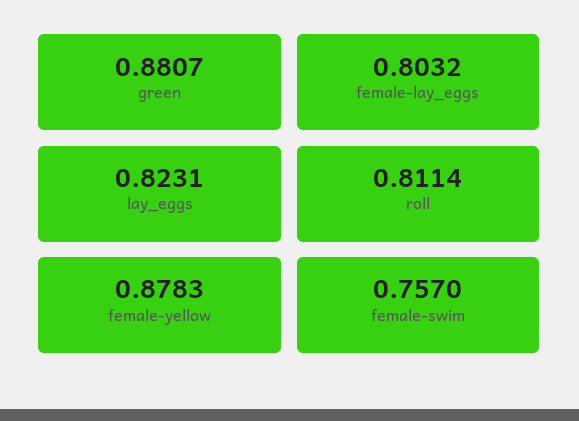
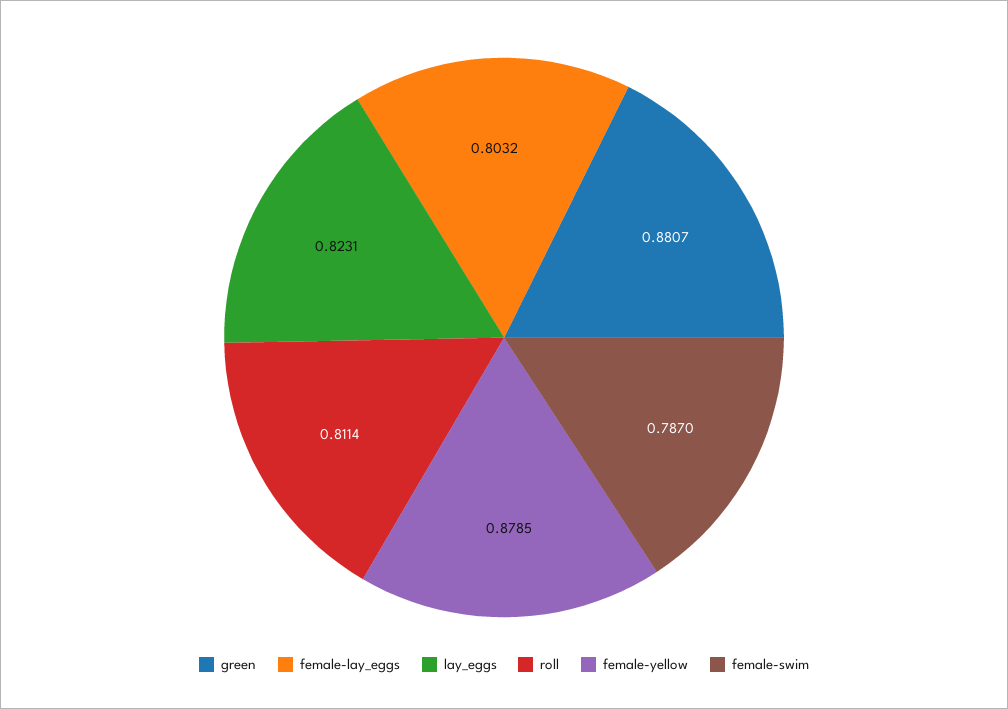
  {
    "green": 0.8807,
    "female-lay_eggs": 0.8032,
    "lay_eggs": 0.8231,
    "roll": 0.8114,
-   "female-yellow": 0.8783,
+   "female-yellow": 0.8785,
-   "female-swim": 0.757
+   "female-swim": 0.787
  }

